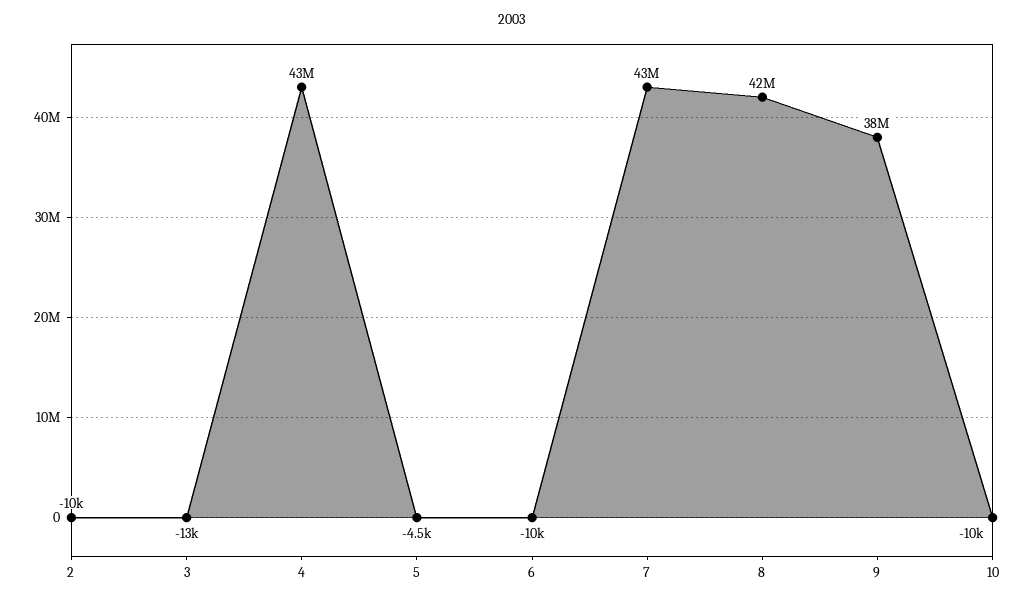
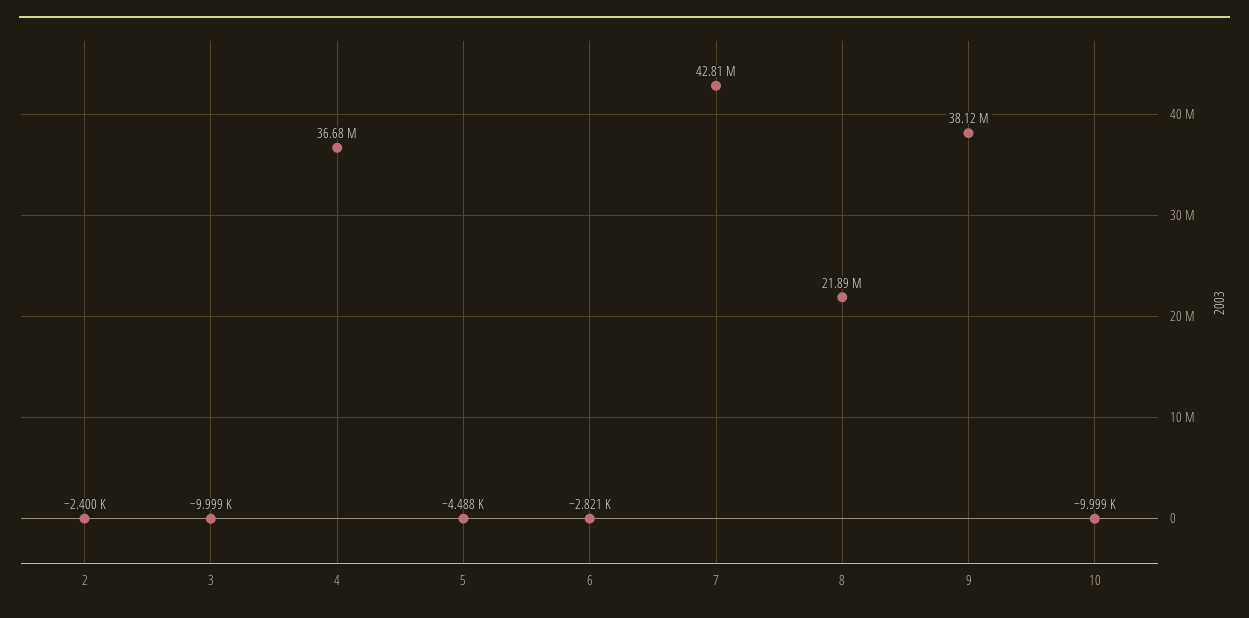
  {
-   "2": -10000,
+   "2": -2400,
-   "3": -13000,
+   "3": -9999,
-   "4": 43000000,
+   "4": 36680000,
    "5": -4488,
-   "6": -10000,
+   "6": -2821,
    "7": 42810000,
-   "8": 42000000,
+   "8": 21890000,
    "9": 38120000,
    "10": -9999
  }

